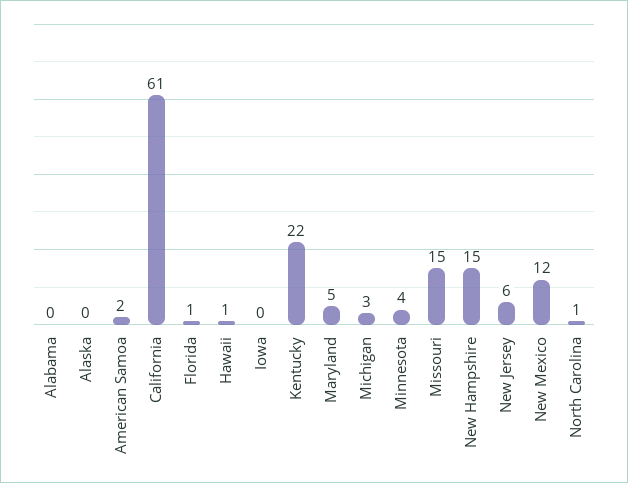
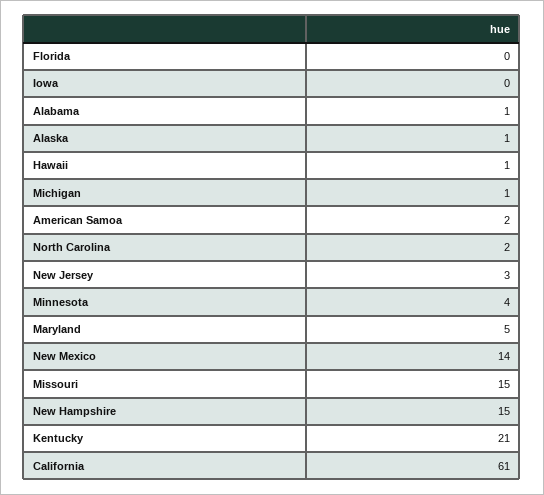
  {
-   "Alabama": 0,
+   "Alabama": 1,
-   "Alaska": 0,
+   "Alaska": 1,
    "American Samoa": 2,
    "California": 61,
-   "Florida": 1,
+   "Florida": 0,
    "Hawaii": 1,
    "Iowa": 0,
-   "Kentucky": 22,
+   "Kentucky": 21,
    "Maryland": 5,
-   "Michigan": 3,
+   "Michigan": 1,
    "Minnesota": 4,
    "Missouri": 15,
    "New Hampshire": 15,
-   "New Jersey": 6,
+   "New Jersey": 3,
-   "New Mexico": 12,
+   "New Mexico": 14,
-   "North Carolina": 1
+   "North Carolina": 2
  }

